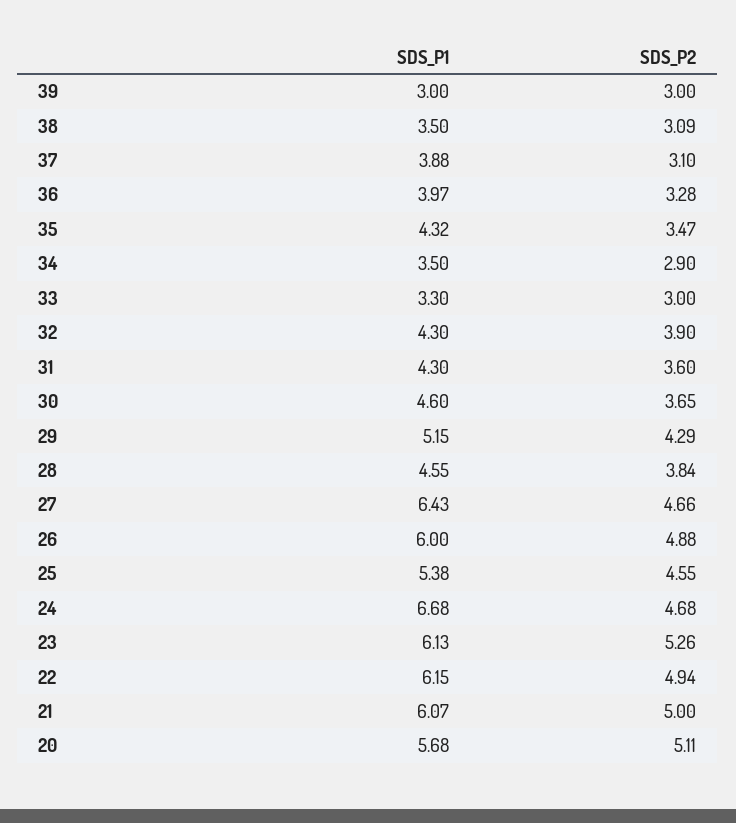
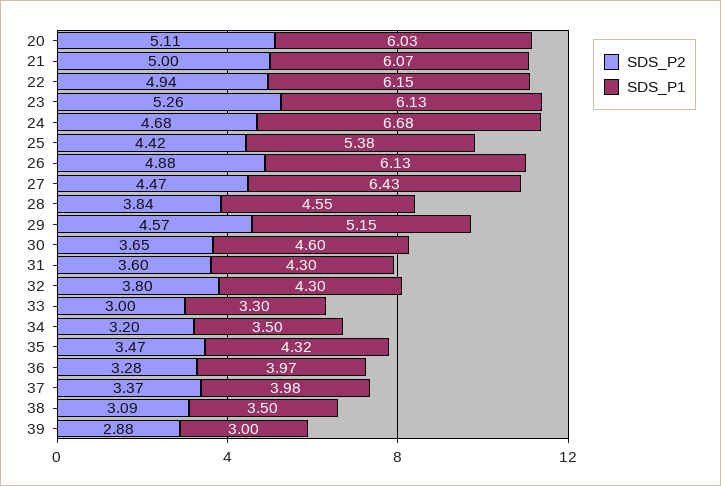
  {
    "SDS_P1": {
      "39": 3,
      "38": 3.5,
-     "37": 3.88,
+     "37": 3.98,
      "36": 3.97,
      "35": 4.32,
      "34": 3.5,
      "33": 3.3,
      "32": 4.3,
      "31": 4.3,
      "30": 4.6,
      "29": 5.15,
      "28": 4.55,
      "27": 6.43,
-     "26": 6,
+     "26": 6.13,
      "25": 5.38,
      "24": 6.68,
      "23": 6.13,
      "22": 6.15,
      "21": 6.07,
-     "20": 5.68
+     "20": 6.03
    },
    "SDS_P2": {
-     "39": 3,
+     "39": 2.88,
      "38": 3.09,
-     "37": 3.1,
+     "37": 3.37,
      "36": 3.28,
      "35": 3.47,
-     "34": 2.9,
+     "34": 3.2,
      "33": 3,
-     "32": 3.9,
+     "32": 3.8,
      "31": 3.6,
      "30": 3.65,
-     "29": 4.29,
+     "29": 4.57,
      "28": 3.84,
-     "27": 4.66,
+     "27": 4.47,
      "26": 4.88,
-     "25": 4.55,
+     "25": 4.42,
      "24": 4.68,
      "23": 5.26,
      "22": 4.94,
      "21": 5,
      "20": 5.11
    }
  }

